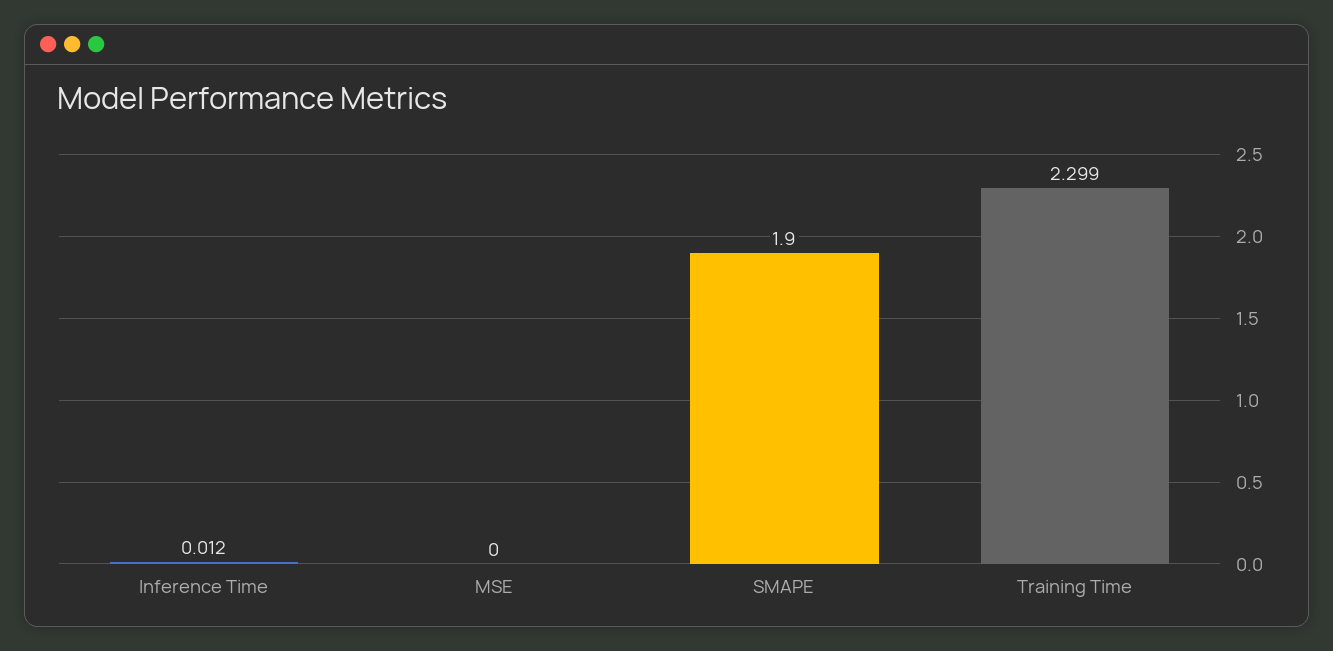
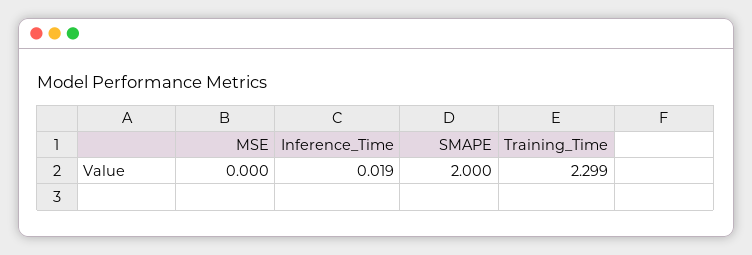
  {
-   "Inference Time": 0.012,
+   "Inference Time": 0.019,
    "MSE": 0,
-   "SMAPE": 1.9,
+   "SMAPE": 2,
    "Training Time": 2.299
  }

